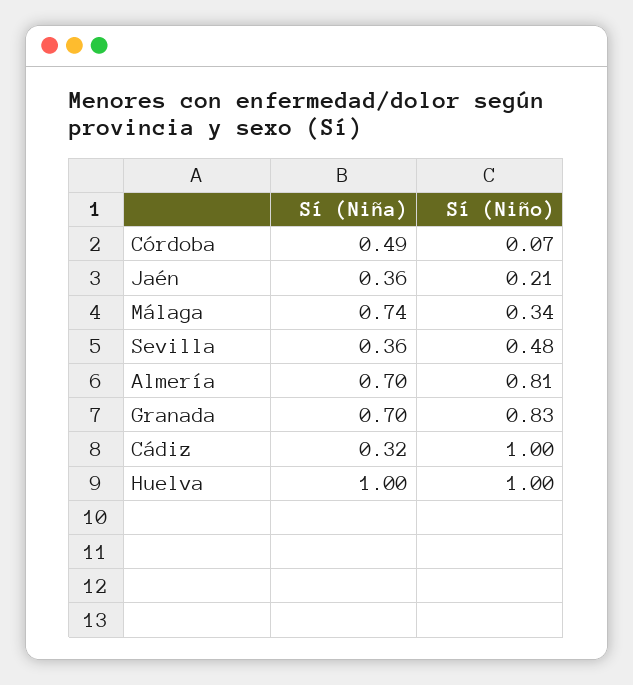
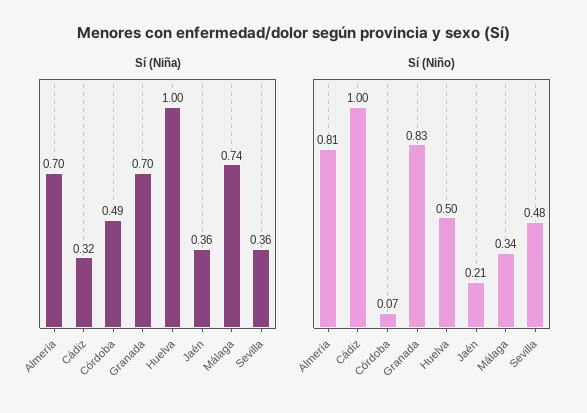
  {
    "Sí (Niña)": {
      "Córdoba": 0.49,
      "Jaén": 0.36,
      "Málaga": 0.74,
      "Sevilla": 0.36,
      "Almería": 0.7,
      "Granada": 0.7,
      "Cádiz": 0.32,
      "Huelva": 1
    },
    "Sí (Niño)": {
      "Córdoba": 0.07,
      "Jaén": 0.21,
      "Málaga": 0.34,
      "Sevilla": 0.48,
      "Almería": 0.81,
      "Granada": 0.83,
      "Cádiz": 1,
-     "Huelva": 1
+     "Huelva": 0.5
    }
  }

